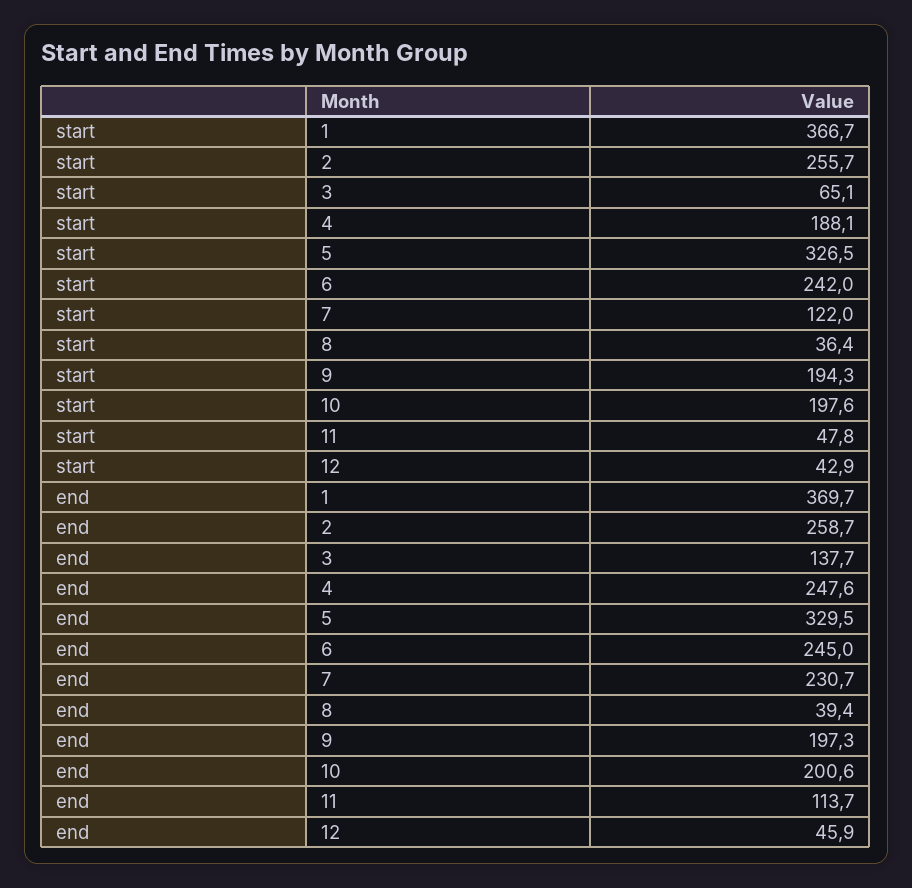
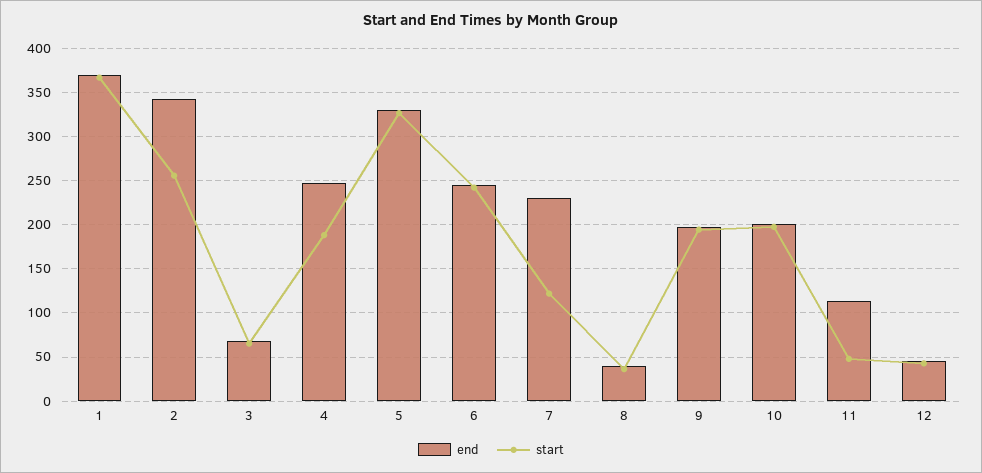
  {
    "start": {
      "1": 366.7,
      "2": 255.7,
      "3": 65.1,
      "4": 188.1,
      "5": 326.5,
      "6": 242,
      "7": 122,
      "8": 36.4,
      "9": 194.3,
      "10": 197.6,
      "11": 47.8,
      "12": 42.9
    },
    "end": {
      "1": 369.7,
-     "2": 258.7,
+     "2": 340,
-     "3": 137.7,
+     "3": 70,
      "4": 247.6,
      "5": 329.5,
      "6": 245,
      "7": 230.7,
      "8": 39.4,
      "9": 197.3,
      "10": 200.6,
      "11": 113.7,
      "12": 45.9
    }
  }

